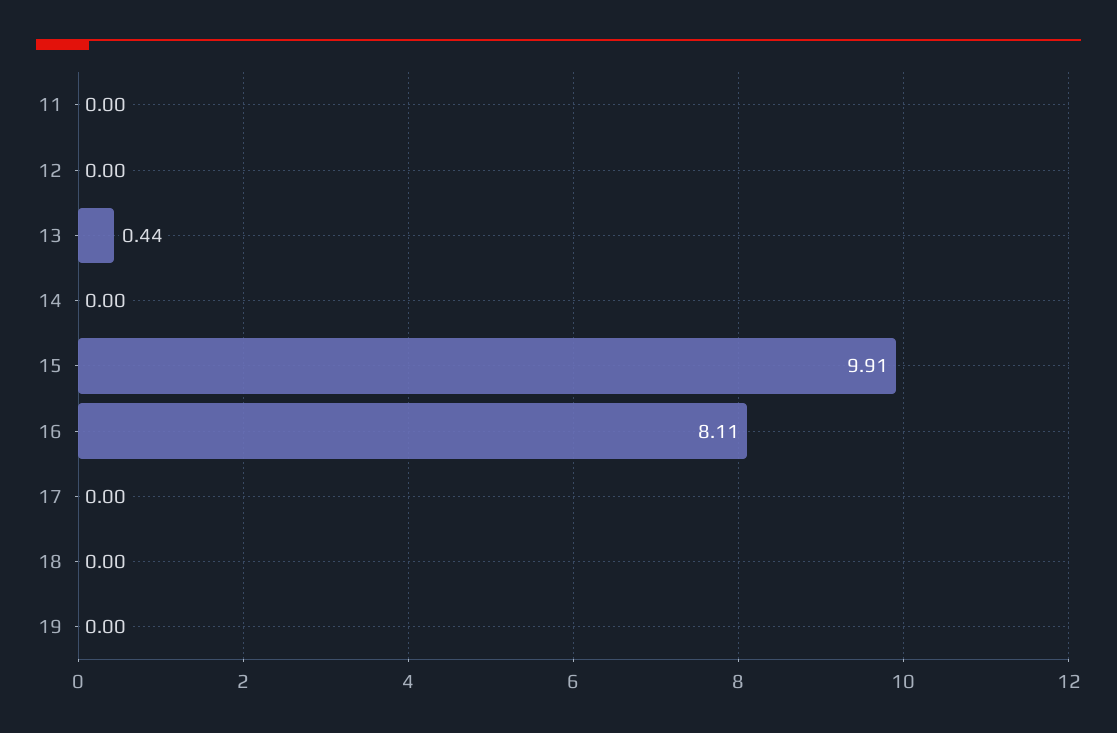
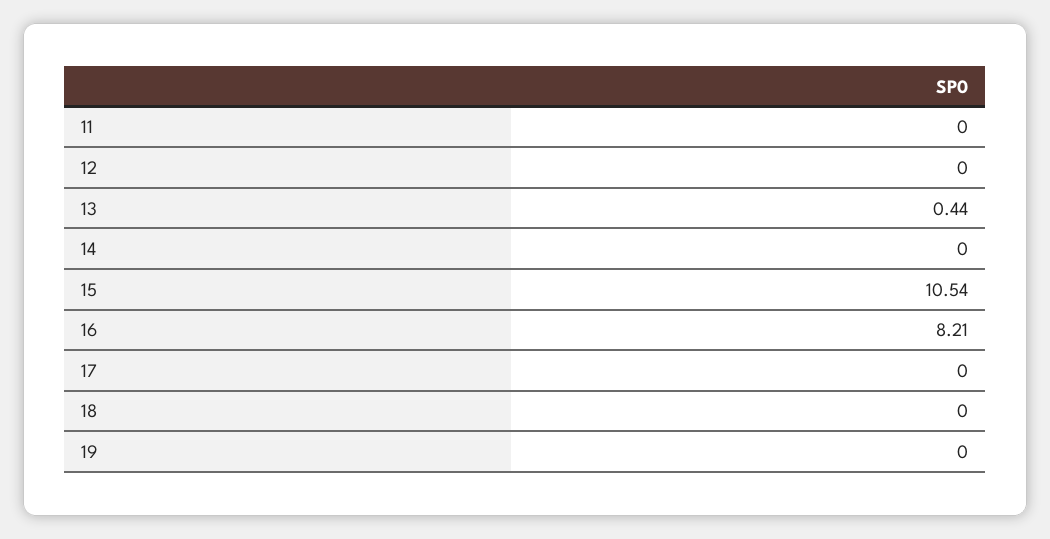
  {
    "11": 0,
    "12": 0,
    "13": 0.44,
    "14": 0,
-   "15": 9.91,
+   "15": 10.54,
-   "16": 8.11,
+   "16": 8.21,
    "17": 0,
    "18": 0,
    "19": 0
  }

